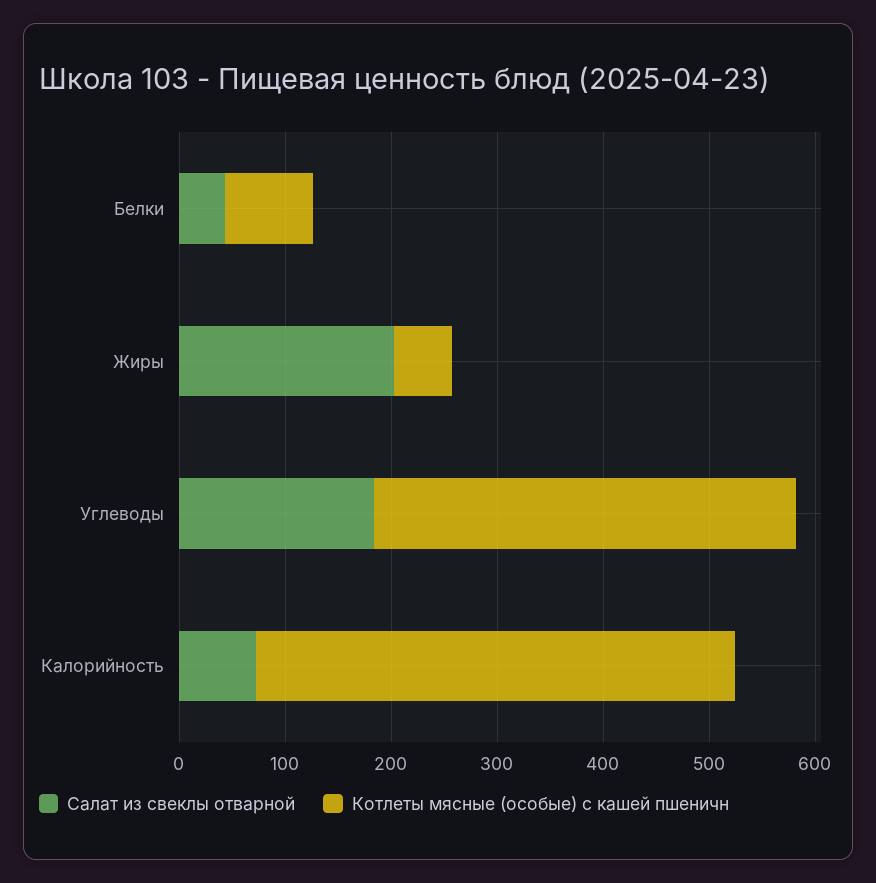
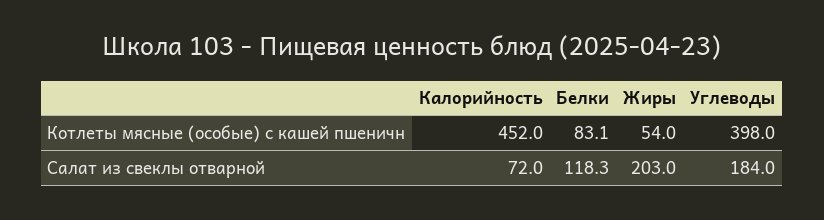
  {
    "Салат из свеклы отварной": {
-     "Белки": 40,
+     "Белки": 118.3,
      "Жиры": 203,
      "Углеводы": 184,
      "Калорийность": 72
    },
    "Котлеты мясные (особые) с кашей пшеничн": {
      "Белки": 83.1,
      "Жиры": 54,
      "Углеводы": 398,
      "Калорийность": 452
    }
  }

